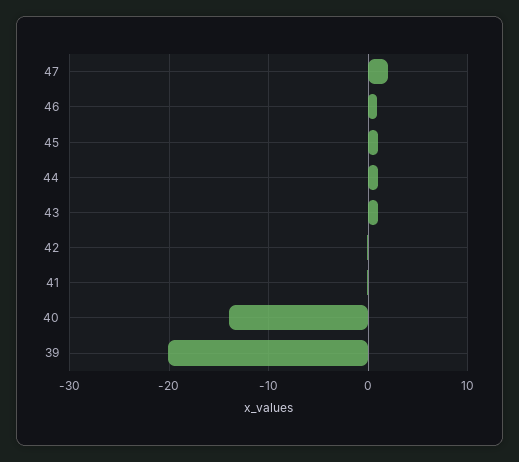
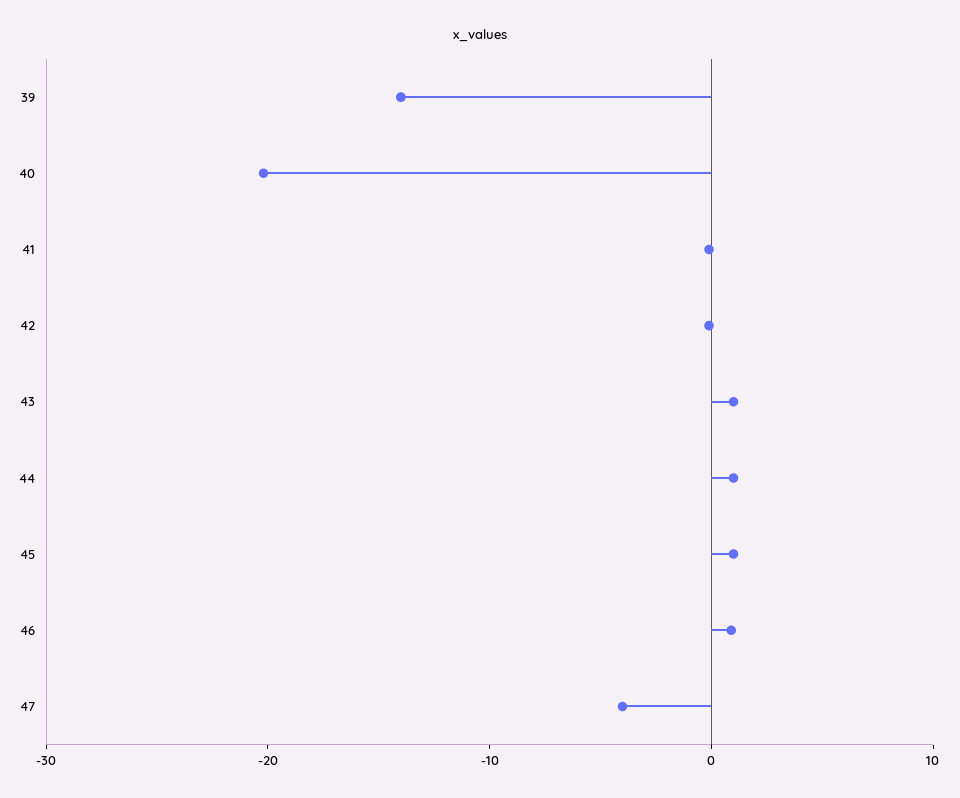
  {
-   "47": 2,
+   "47": -4,
    "46": 1,
    "45": 1,
    "44": 1,
    "43": 1,
    "42": 0,
    "41": 0,
-   "40": -14,
+   "40": -20,
-   "39": -20
+   "39": -14
  }

